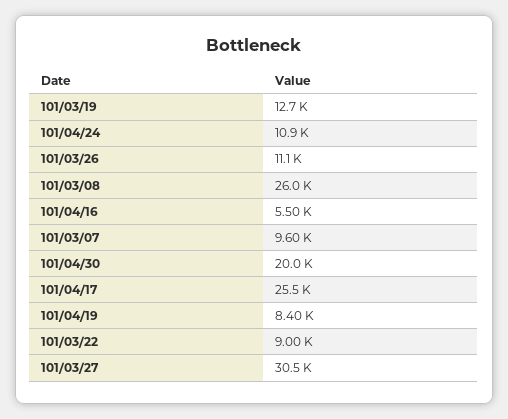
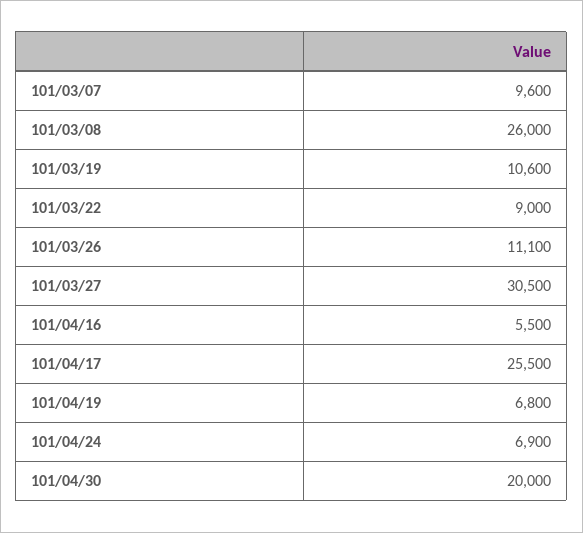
  {
-   "101/03/19": 12700,
+   "101/03/19": 10600,
-   "101/04/24": 10900,
+   "101/04/24": 6900,
    "101/03/26": 11100,
    "101/03/08": 26000,
    "101/04/16": 5500,
    "101/03/07": 9600,
    "101/04/30": 20000,
    "101/04/17": 25500,
-   "101/04/19": 8400,
+   "101/04/19": 6800,
    "101/03/22": 9000,
    "101/03/27": 30500
  }

